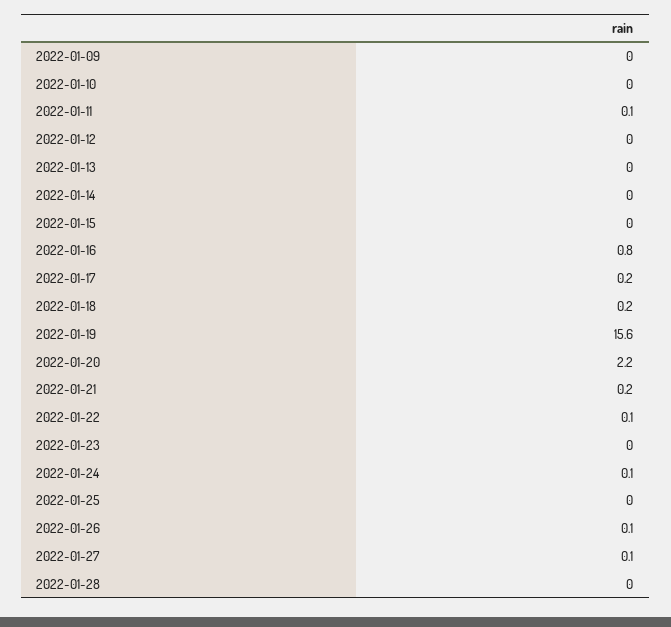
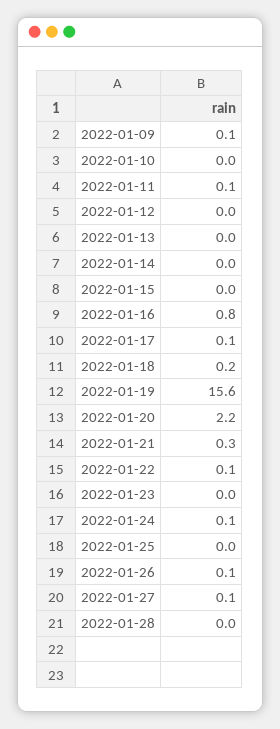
  {
-   "2022-01-09": 0,
+   "2022-01-09": 0.1,
    "2022-01-10": 0,
    "2022-01-11": 0.1,
    "2022-01-12": 0,
    "2022-01-13": 0,
    "2022-01-14": 0,
    "2022-01-15": 0,
    "2022-01-16": 0.8,
-   "2022-01-17": 0.2,
+   "2022-01-17": 0.1,
    "2022-01-18": 0.2,
    "2022-01-19": 15.6,
    "2022-01-20": 2.2,
-   "2022-01-21": 0.2,
+   "2022-01-21": 0.3,
    "2022-01-22": 0.1,
    "2022-01-23": 0,
    "2022-01-24": 0.1,
    "2022-01-25": 0,
    "2022-01-26": 0.1,
    "2022-01-27": 0.1,
    "2022-01-28": 0
  }

